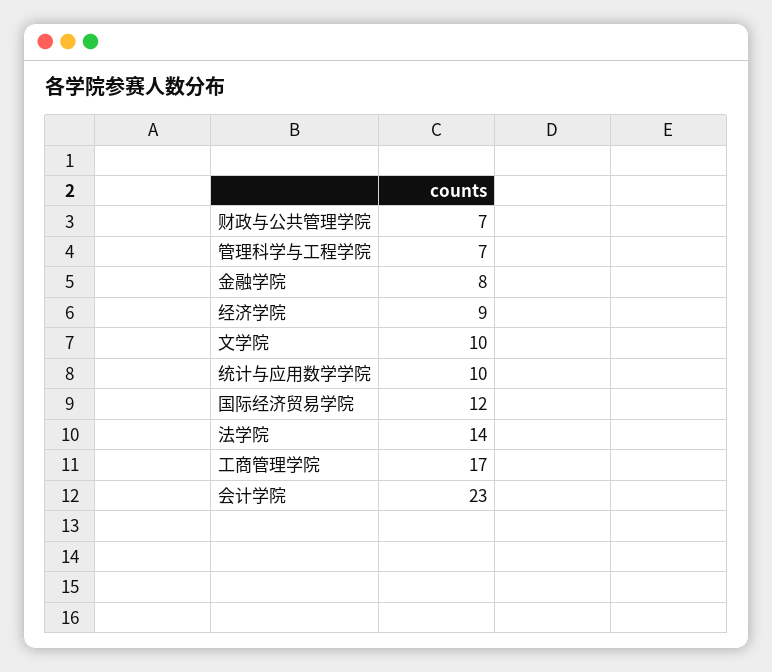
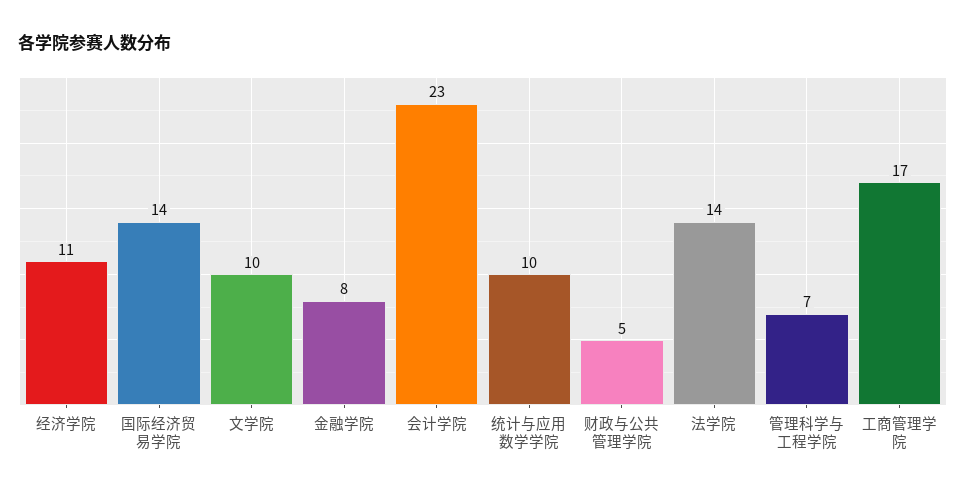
  {
-   "财政与公共管理学院": 7,
+   "财政与公共管理学院": 5,
    "管理科学与工程学院": 7,
    "金融学院": 8,
-   "经济学院": 9,
+   "经济学院": 11,
    "文学院": 10,
    "统计与应用数学学院": 10,
-   "国际经济贸易学院": 12,
+   "国际经济贸易学院": 14,
    "法学院": 14,
    "工商管理学院": 17,
    "会计学院": 23
  }

